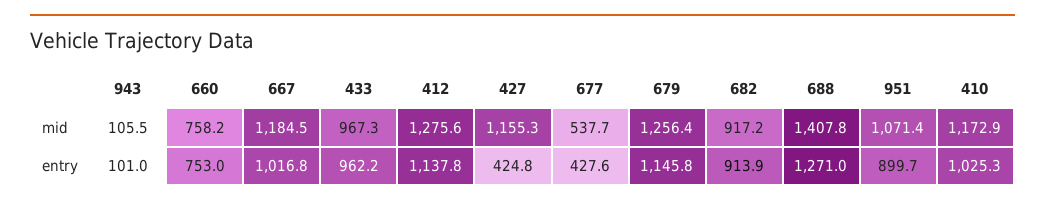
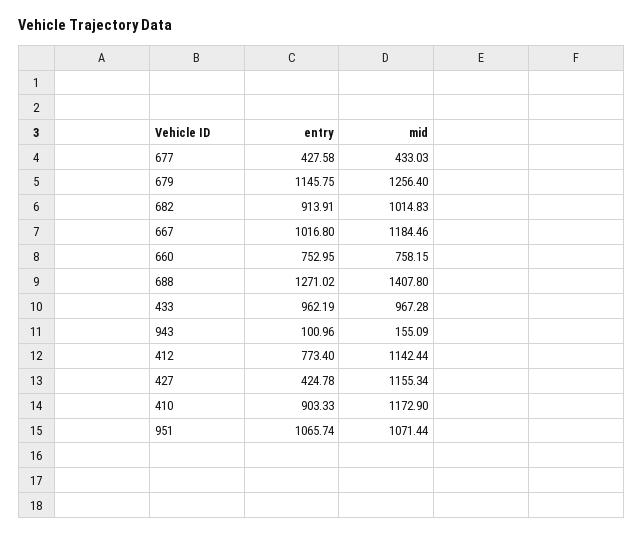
  {
    "943": {
-     "mid": 105.5,
+     "mid": 155.09,
      "entry": 100.96
    },
    "660": {
      "mid": 758.15,
      "entry": 752.95
    },
    "667": {
      "mid": 1184.46,
      "entry": 1016.8
    },
    "433": {
      "mid": 967.28,
      "entry": 962.19
    },
    "412": {
-     "mid": 1275.6,
+     "mid": 1142.44,
-     "entry": 1137.8
+     "entry": 773.4
    },
    "427": {
      "mid": 1155.34,
      "entry": 424.78
    },
    "677": {
-     "mid": 537.7,
+     "mid": 433.03,
      "entry": 427.58
    },
    "679": {
      "mid": 1256.4,
      "entry": 1145.75
    },
    "682": {
-     "mid": 917.2,
+     "mid": 1014.83,
      "entry": 913.91
    },
    "688": {
      "mid": 1407.8,
      "entry": 1271.02
    },
    "951": {
      "mid": 1071.44,
-     "entry": 899.7
+     "entry": 1065.74
    },
    "410": {
      "mid": 1172.9,
-     "entry": 1025.3
+     "entry": 903.33
    }
  }

